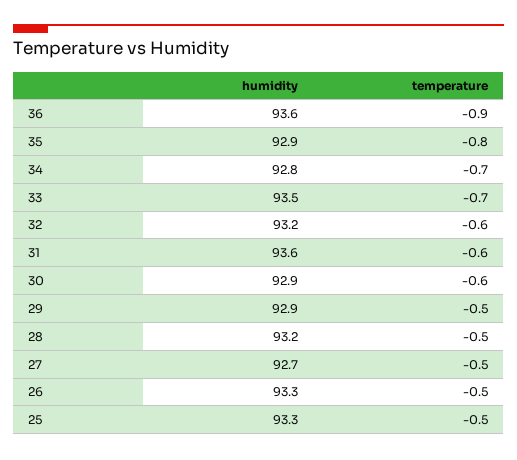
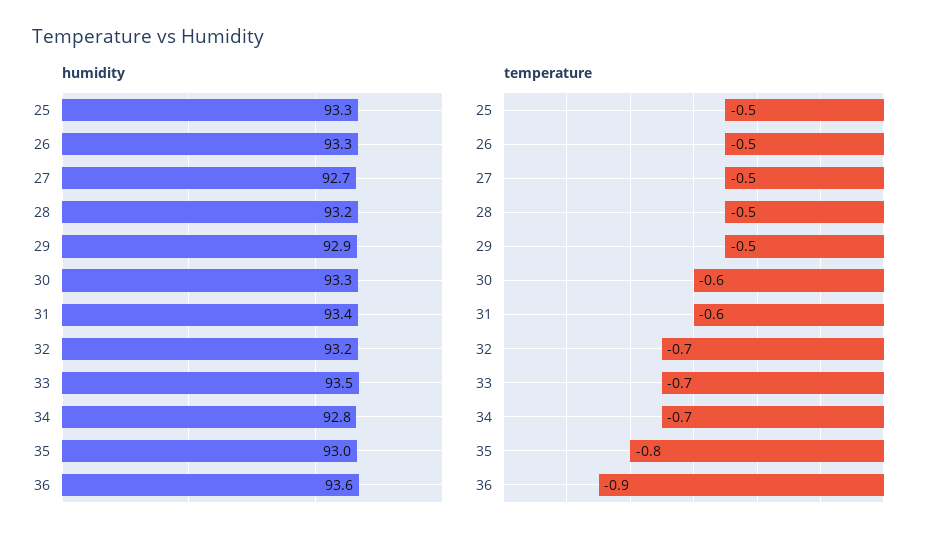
  {
    "humidity": {
      "36": 93.6,
-     "35": 92.9,
+     "35": 93,
      "34": 92.8,
      "33": 93.5,
      "32": 93.2,
-     "31": 93.6,
+     "31": 93.4,
-     "30": 92.9,
+     "30": 93.3,
      "29": 92.9,
      "28": 93.2,
      "27": 92.7,
      "26": 93.3,
      "25": 93.3
    },
    "temperature": {
      "36": -0.9,
      "35": -0.8,
      "34": -0.7,
      "33": -0.7,
-     "32": -0.6,
+     "32": -0.7,
      "31": -0.6,
      "30": -0.6,
      "29": -0.5,
      "28": -0.5,
      "27": -0.5,
      "26": -0.5,
      "25": -0.5
    }
  }

